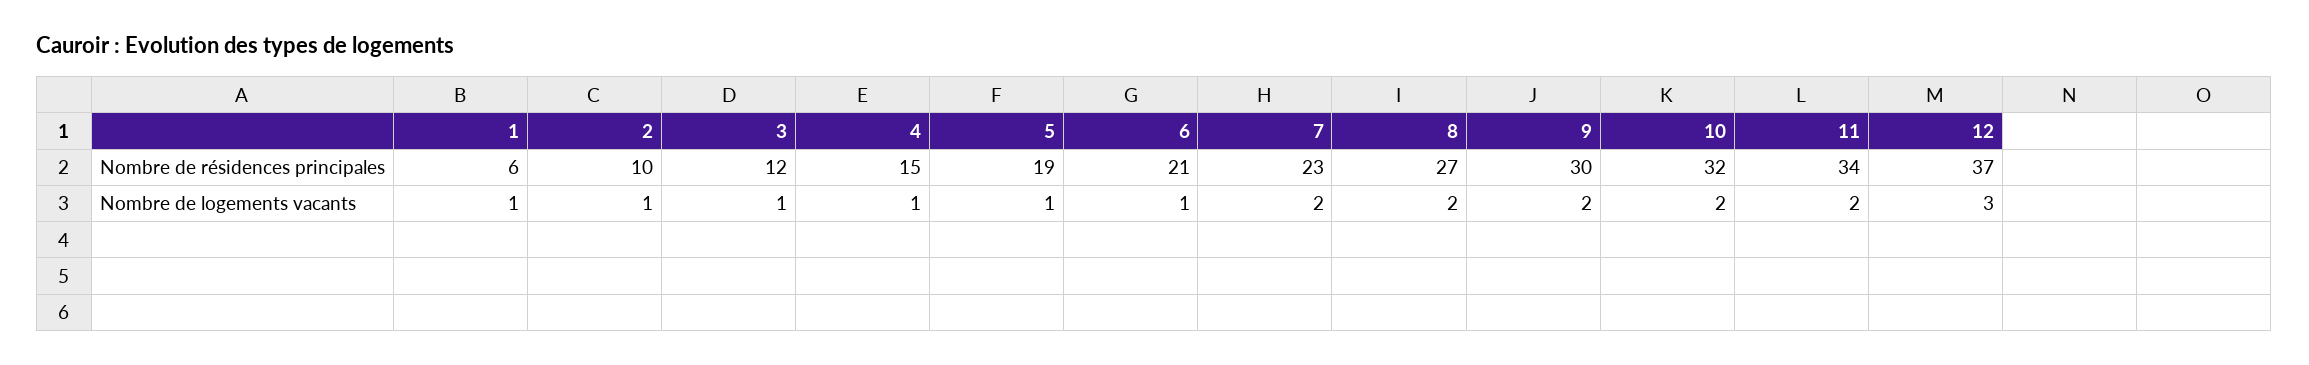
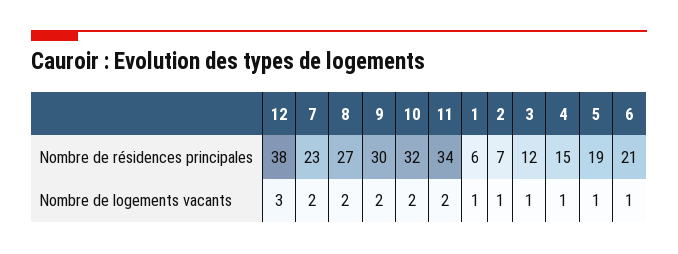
  {
    "1": {
      "Nombre de résidences principales": 6,
      "Nombre de logements vacants": 1
    },
    "2": {
-     "Nombre de résidences principales": 10,
+     "Nombre de résidences principales": 7,
      "Nombre de logements vacants": 1
    },
    "3": {
      "Nombre de résidences principales": 12,
      "Nombre de logements vacants": 1
    },
    "4": {
      "Nombre de résidences principales": 15,
      "Nombre de logements vacants": 1
    },
    "5": {
      "Nombre de résidences principales": 19,
      "Nombre de logements vacants": 1
    },
    "6": {
      "Nombre de résidences principales": 21,
      "Nombre de logements vacants": 1
    },
    "7": {
      "Nombre de résidences principales": 23,
      "Nombre de logements vacants": 2
    },
    "8": {
      "Nombre de résidences principales": 27,
      "Nombre de logements vacants": 2
    },
    "9": {
      "Nombre de résidences principales": 30,
      "Nombre de logements vacants": 2
    },
    "10": {
      "Nombre de résidences principales": 32,
      "Nombre de logements vacants": 2
    },
    "11": {
      "Nombre de résidences principales": 34,
      "Nombre de logements vacants": 2
    },
    "12": {
-     "Nombre de résidences principales": 37,
+     "Nombre de résidences principales": 38,
      "Nombre de logements vacants": 3
    }
  }

